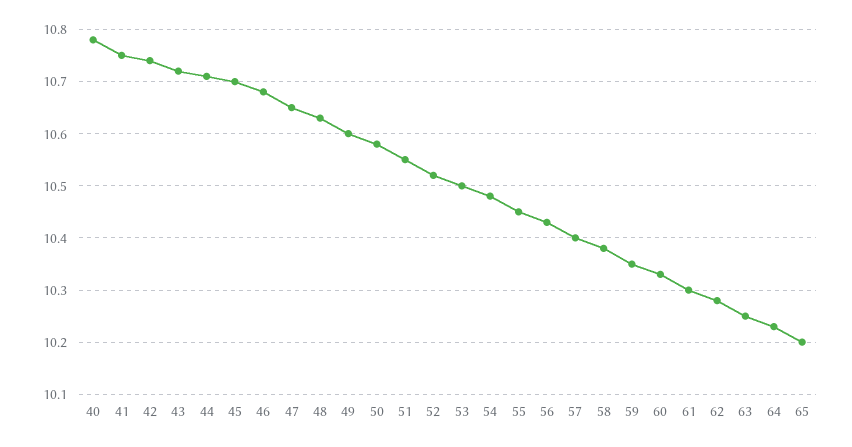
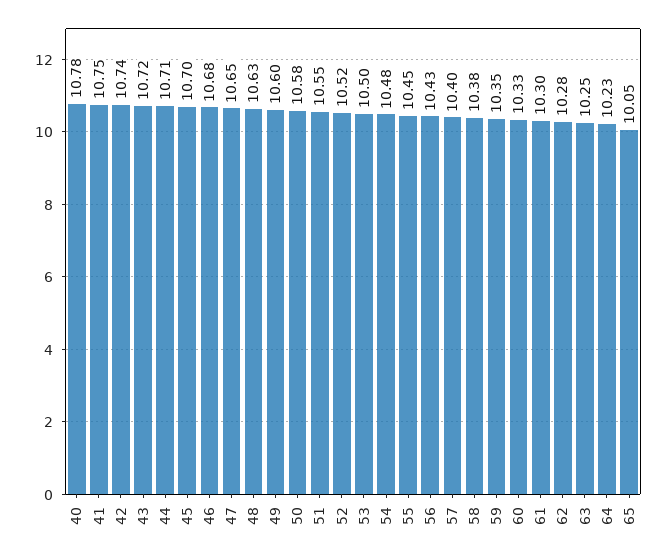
  {
    "40": 10.78,
    "41": 10.75,
    "42": 10.74,
    "43": 10.72,
    "44": 10.71,
    "45": 10.7,
    "46": 10.68,
    "47": 10.65,
    "48": 10.63,
    "49": 10.6,
    "50": 10.58,
    "51": 10.55,
    "52": 10.52,
    "53": 10.5,
    "54": 10.48,
    "55": 10.45,
    "56": 10.43,
    "57": 10.4,
    "58": 10.38,
    "59": 10.35,
    "60": 10.33,
    "61": 10.3,
    "62": 10.28,
    "63": 10.25,
    "64": 10.23,
-   "65": 10.2
+   "65": 10.05
  }

